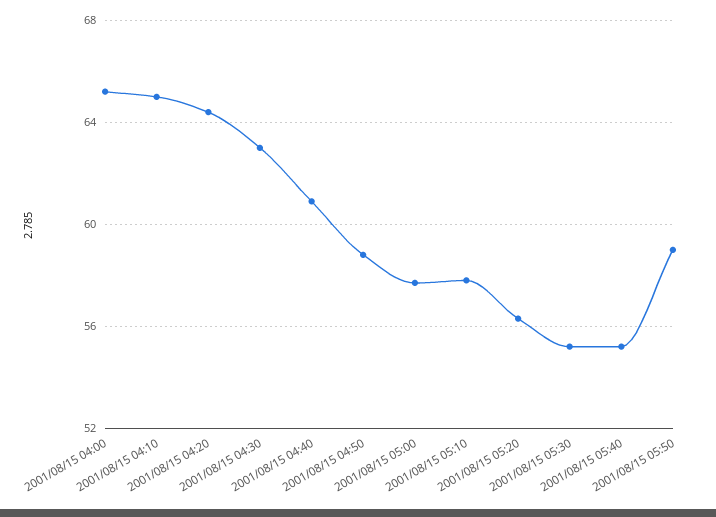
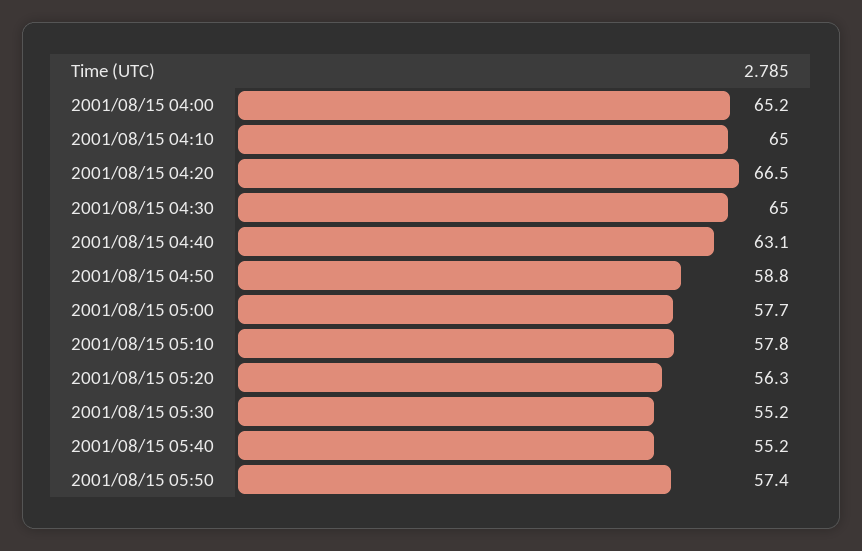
  {
    "2001/08/15 04:00": 65.2,
    "2001/08/15 04:10": 65,
-   "2001/08/15 04:20": 64.5,
+   "2001/08/15 04:20": 66.5,
-   "2001/08/15 04:30": 63,
+   "2001/08/15 04:30": 65,
-   "2001/08/15 04:40": 61,
+   "2001/08/15 04:40": 63.1,
    "2001/08/15 04:50": 58.8,
    "2001/08/15 05:00": 57.7,
    "2001/08/15 05:10": 57.8,
    "2001/08/15 05:20": 56.3,
    "2001/08/15 05:30": 55.2,
    "2001/08/15 05:40": 55.2,
-   "2001/08/15 05:50": 59
+   "2001/08/15 05:50": 57.4
  }

